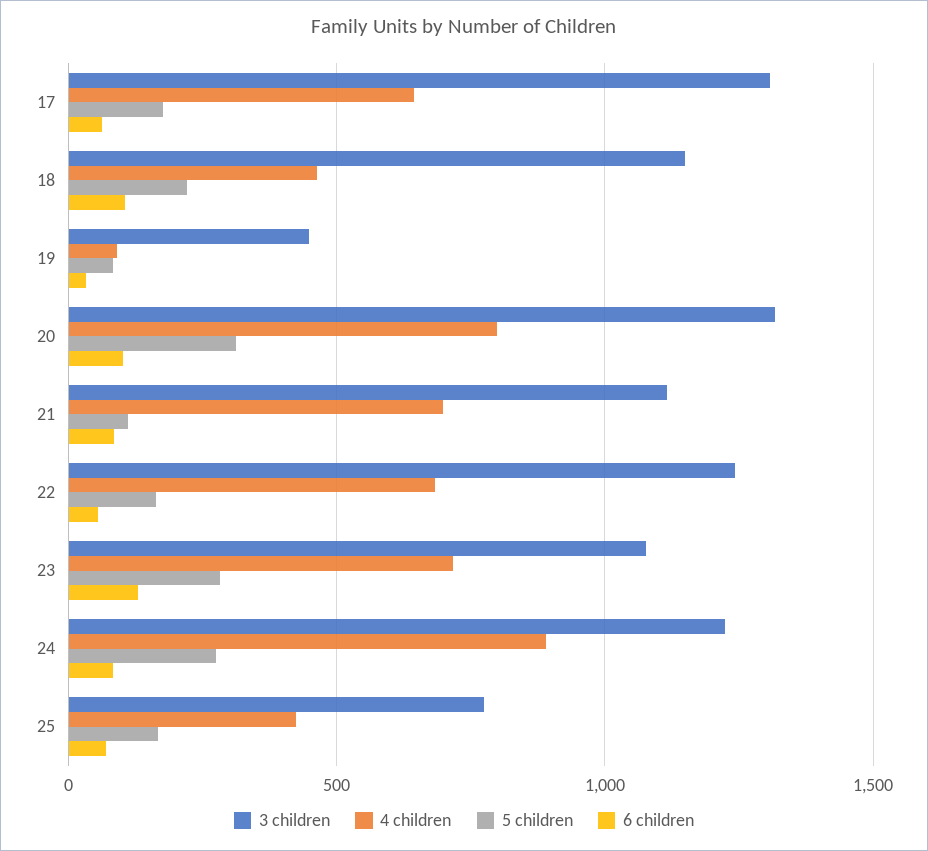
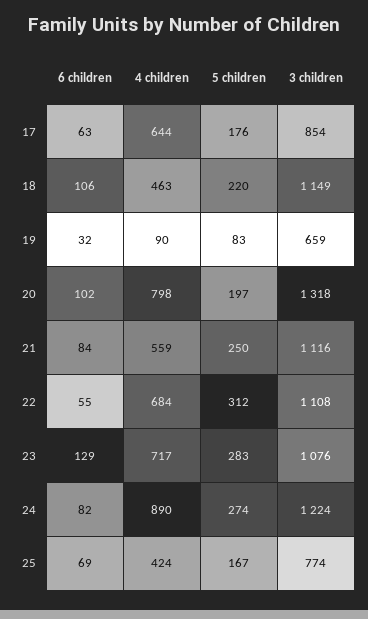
  {
    "3 children": {
-     "17": 1300,
+     "17": 854,
      "18": 1149,
-     "19": 450,
+     "19": 659,
      "20": 1318,
      "21": 1116,
-     "22": 1250,
+     "22": 1108,
      "23": 1076,
      "24": 1224,
      "25": 774
    },
    "4 children": {
      "17": 644,
      "18": 463,
      "19": 90,
      "20": 798,
-     "21": 700,
+     "21": 559,
      "22": 684,
      "23": 717,
      "24": 890,
      "25": 424
    },
    "5 children": {
      "17": 176,
      "18": 220,
      "19": 83,
-     "20": 300,
+     "20": 197,
-     "21": 100,
+     "21": 250,
-     "22": 150,
+     "22": 312,
      "23": 283,
      "24": 274,
      "25": 167
    },
    "6 children": {
      "17": 63,
      "18": 106,
      "19": 32,
      "20": 102,
      "21": 84,
      "22": 55,
      "23": 129,
      "24": 82,
      "25": 69
    }
  }

